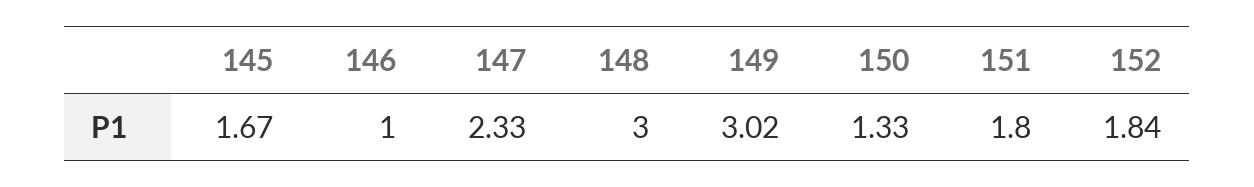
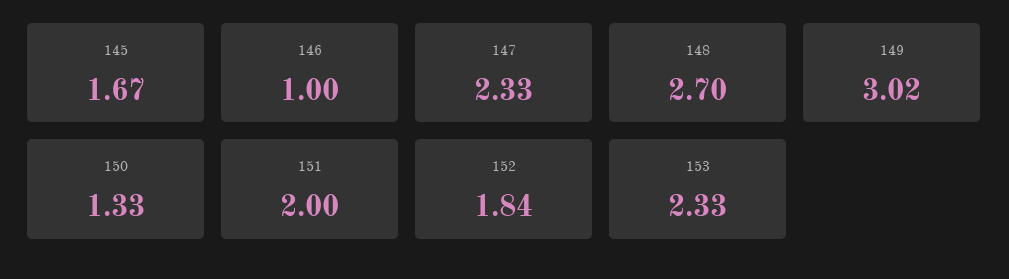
  {
    "145": 1.67,
    "146": 1,
    "147": 2.33,
-   "148": 3,
+   "148": 2.7,
    "149": 3.02,
    "150": 1.33,
-   "151": 1.8,
+   "151": 2,
-   "152": 1.84
+   "152": 1.84,
+   "153": 2.33
  }

